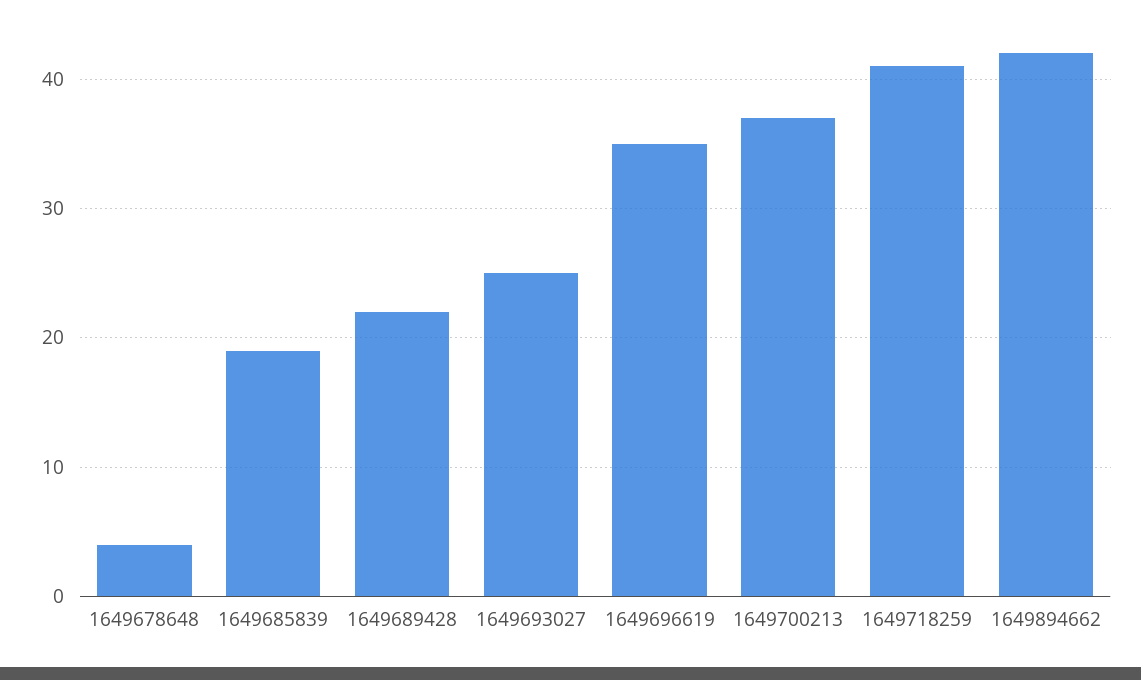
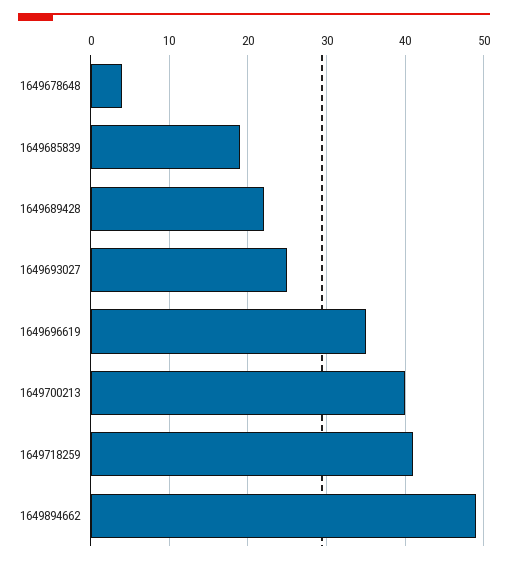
  {
    "1649678648": 4,
    "1649685839": 19,
    "1649689428": 22,
    "1649693027": 25,
    "1649696619": 35,
-   "1649700213": 37,
+   "1649700213": 40,
    "1649718259": 41,
-   "1649894662": 42
+   "1649894662": 49
  }

